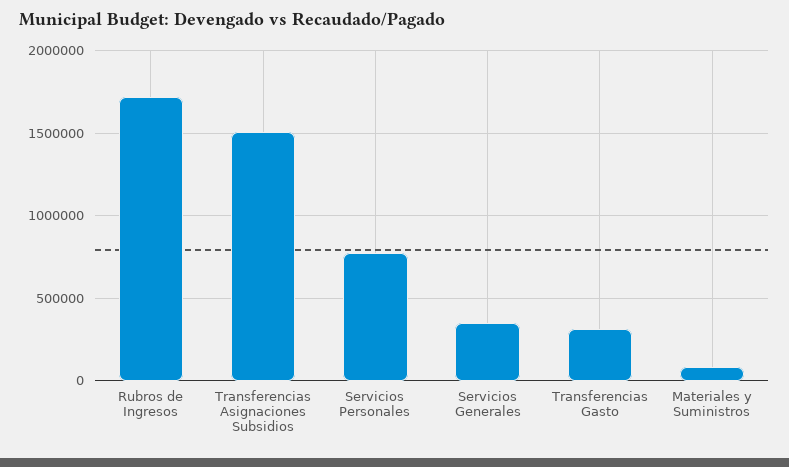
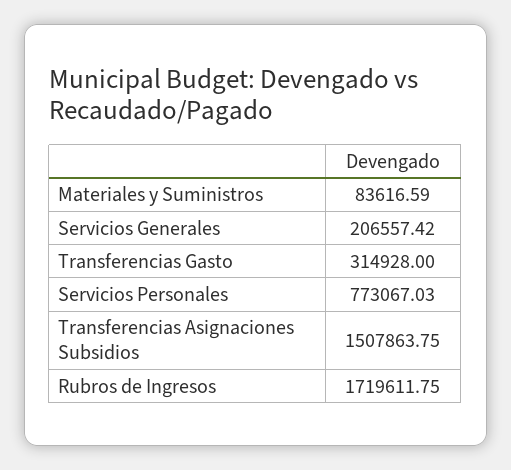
  {
    "Rubros de Ingresos": 1719611.75,
    "Transferencias Asignaciones Subsidios": 1507863.75,
    "Servicios Personales": 773067.03,
-   "Servicios Generales": 350000,
+   "Servicios Generales": 206557.42,
    "Transferencias Gasto": 314928,
    "Materiales y Suministros": 83616.59
  }

